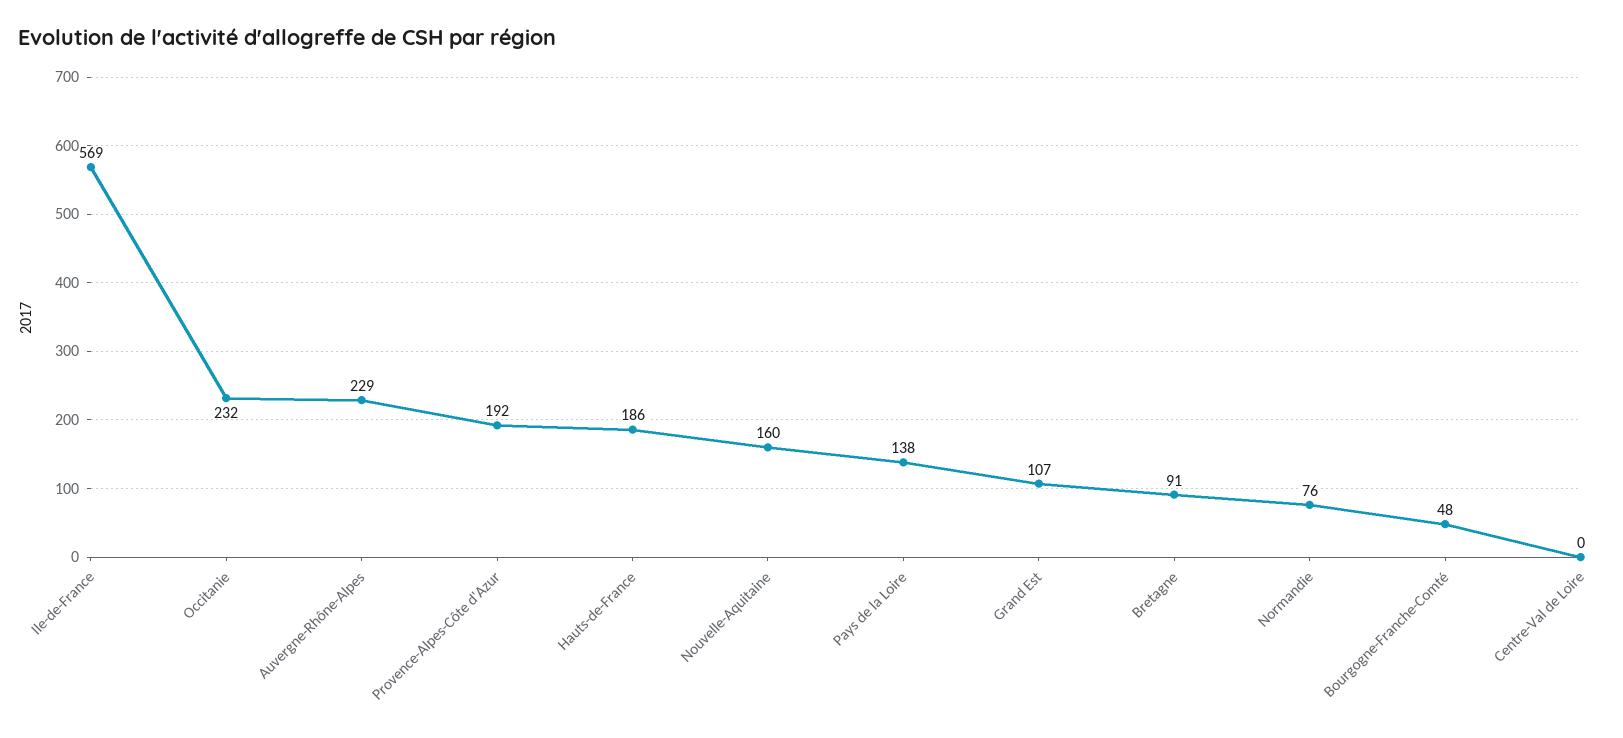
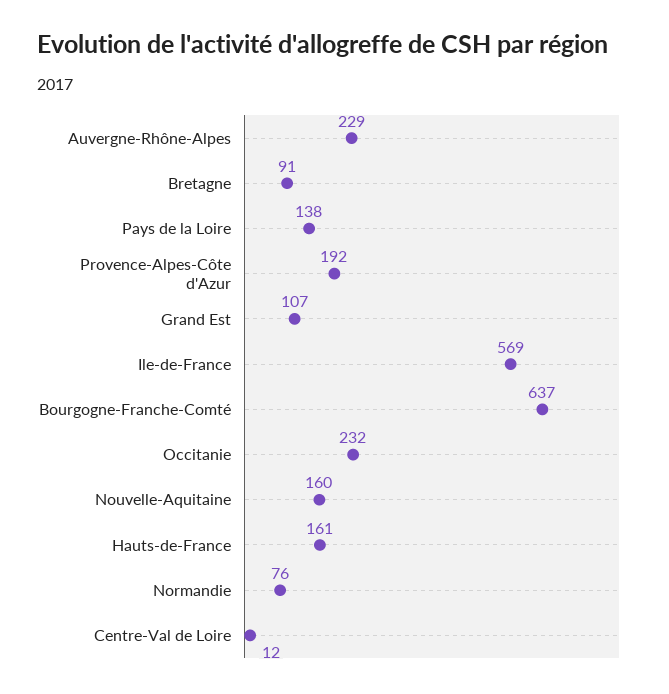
  {
    "Ile-de-France": 569,
    "Occitanie": 232,
    "Auvergne-Rhône-Alpes": 229,
    "Provence-Alpes-Côte d'Azur": 192,
-   "Hauts-de-France": 186,
+   "Hauts-de-France": 161,
    "Nouvelle-Aquitaine": 160,
    "Pays de la Loire": 138,
    "Grand Est": 107,
    "Bretagne": 91,
    "Normandie": 76,
-   "Bourgogne-Franche-Comté": 48,
+   "Bourgogne-Franche-Comté": 637,
-   "Centre-Val de Loire": 0
+   "Centre-Val de Loire": 12
  }

